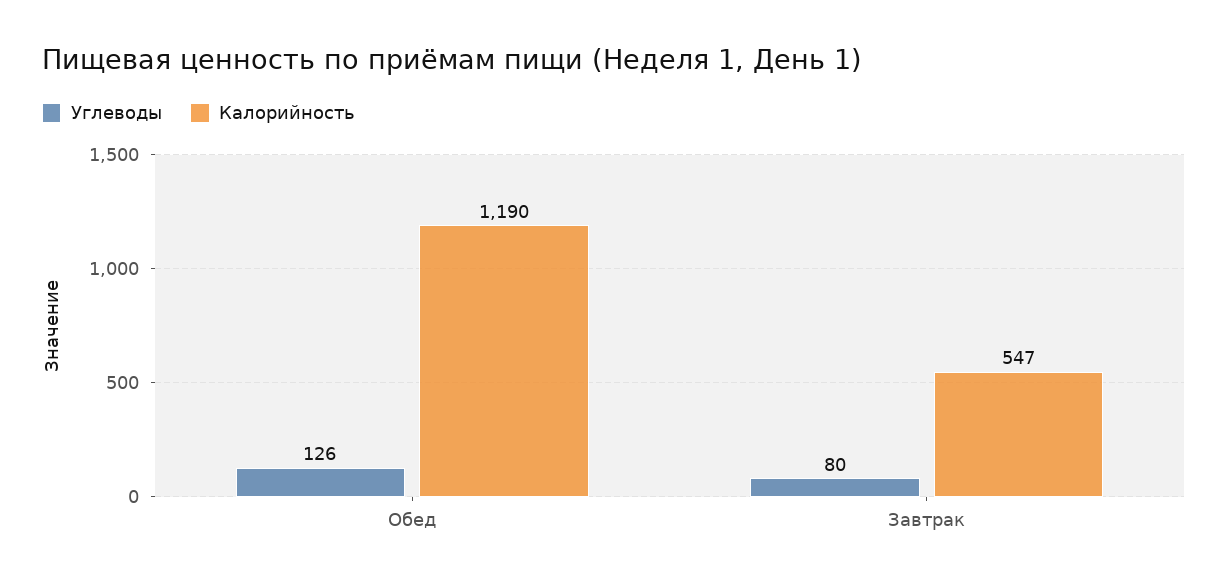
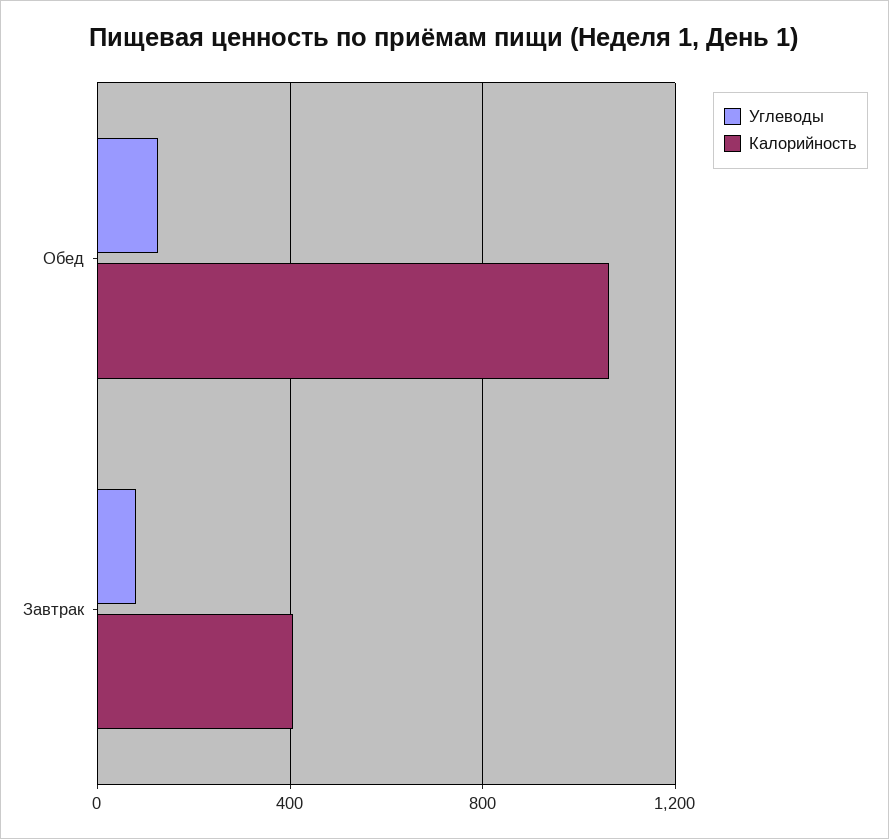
  {
    "Углеводы": {
      "Обед": 126,
      "Завтрак": 80
    },
    "Калорийность": {
-     "Обед": 1190,
+     "Обед": 1050,
-     "Завтрак": 547
+     "Завтрак": 400
    }
  }

